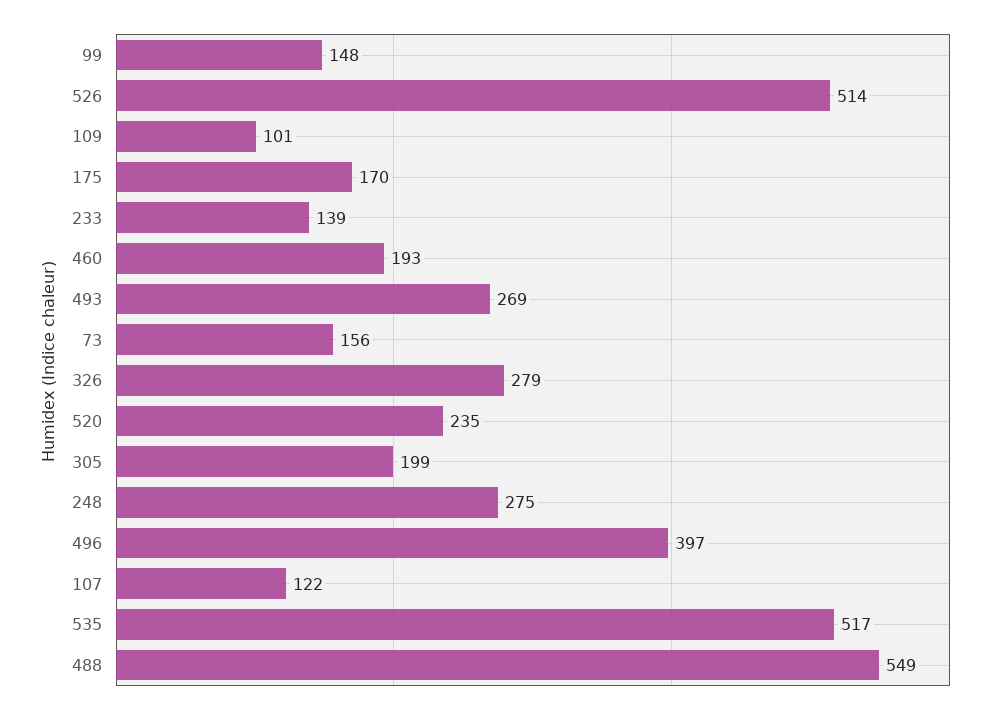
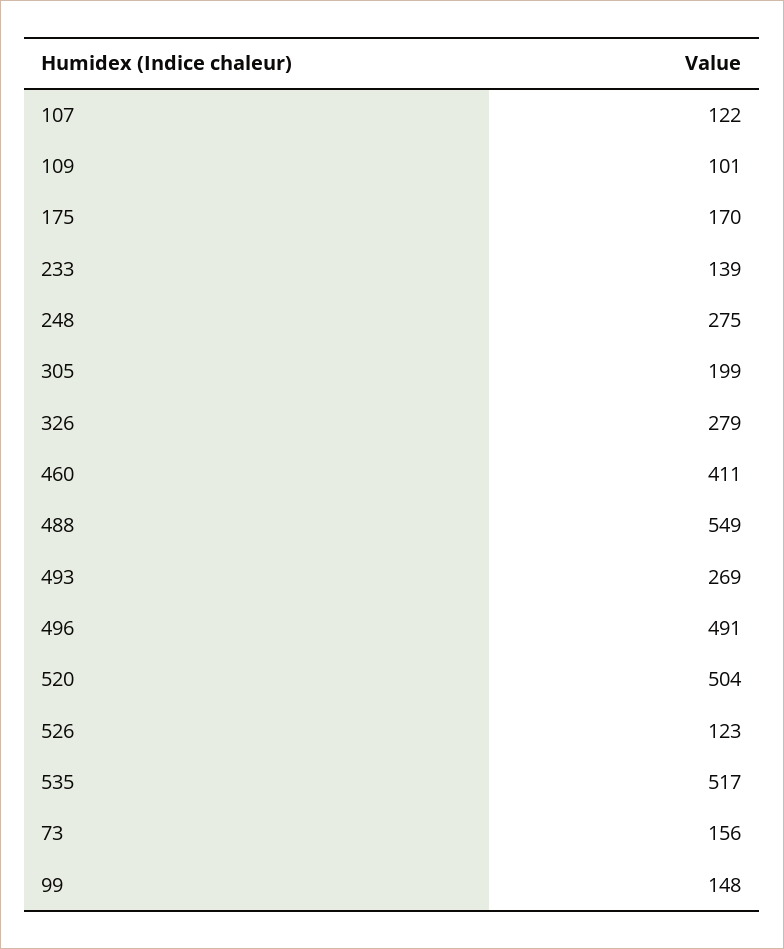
  {
    "99": 148,
-   "526": 514,
+   "526": 123,
    "109": 101,
    "175": 170,
    "233": 139,
-   "460": 193,
+   "460": 411,
    "493": 269,
    "73": 156,
    "326": 279,
-   "520": 235,
+   "520": 504,
    "305": 199,
    "248": 275,
-   "496": 397,
+   "496": 491,
    "107": 122,
    "535": 517,
    "488": 549
  }

